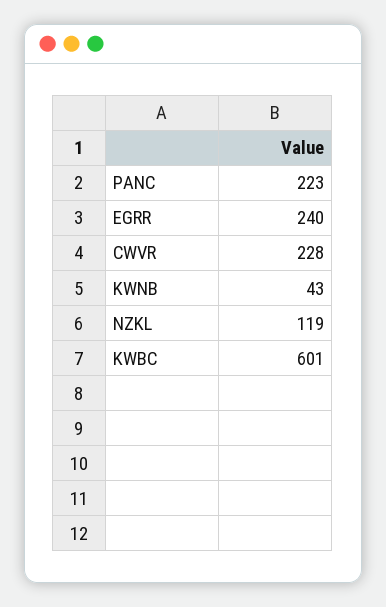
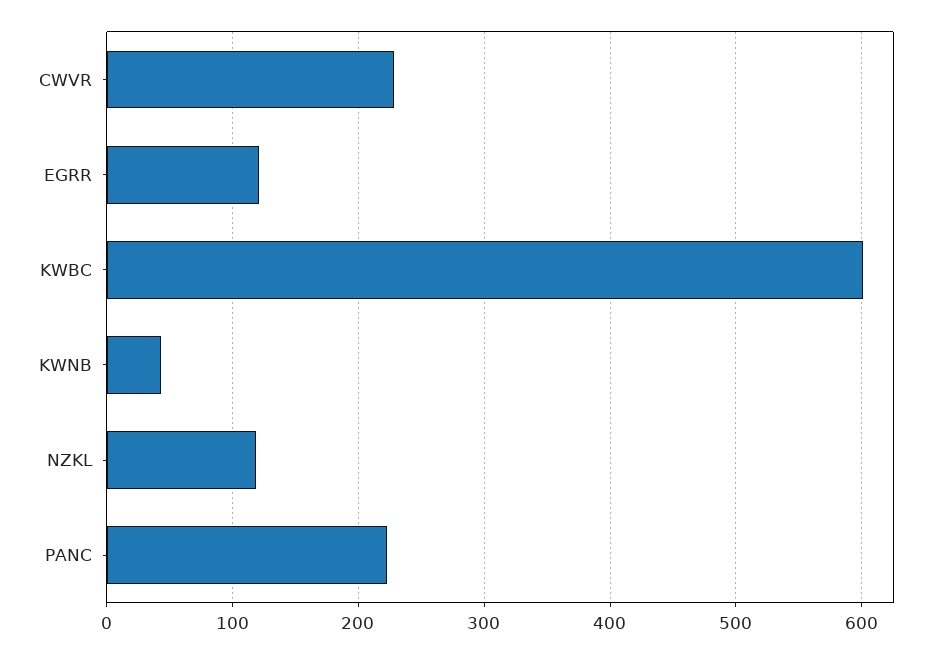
  {
    "PANC": 223,
-   "EGRR": 240,
+   "EGRR": 120,
    "CWVR": 228,
    "KWNB": 43,
    "NZKL": 119,
    "KWBC": 601
  }

